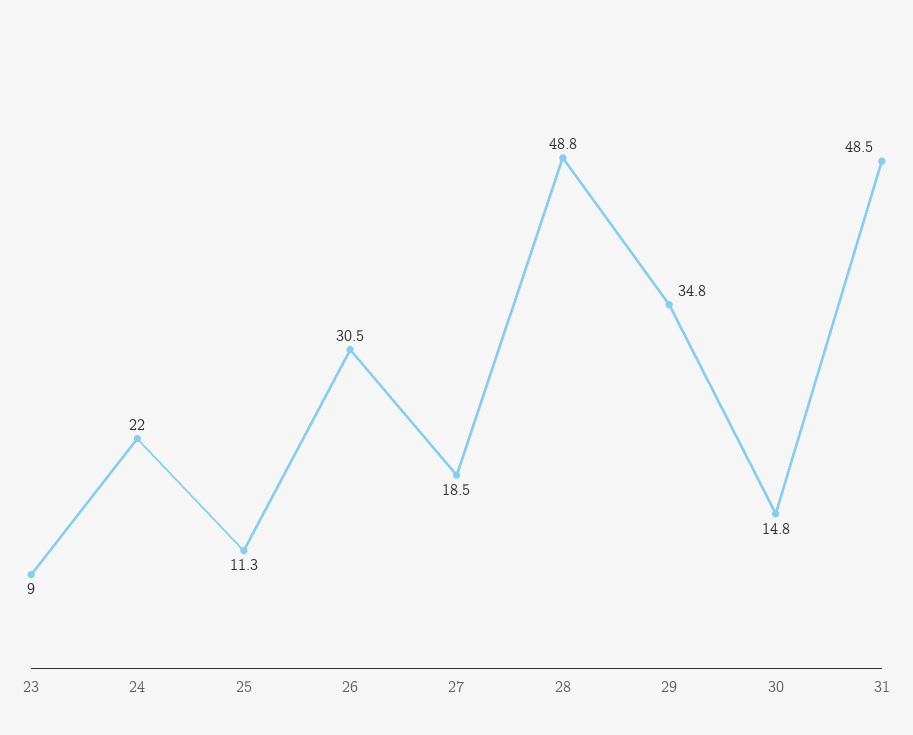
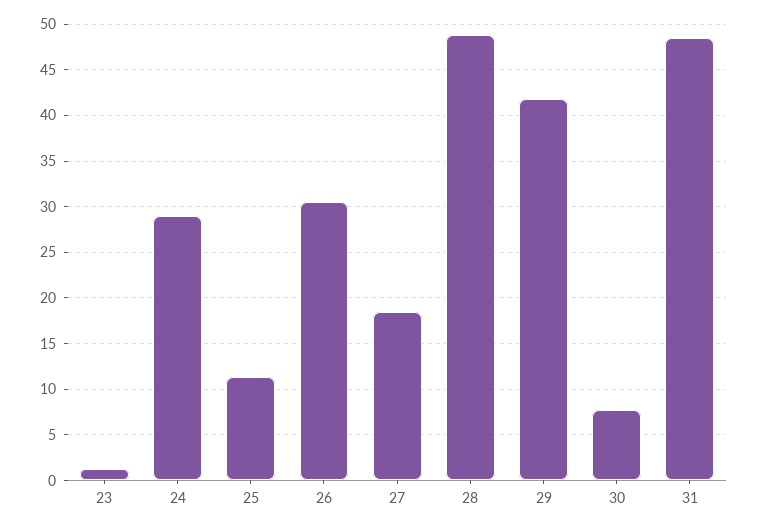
  {
-   "23": 9,
+   "23": 1,
-   "24": 22,
+   "24": 29,
    "25": 11.3,
    "26": 30.5,
    "27": 18.5,
    "28": 48.8,
-   "29": 34.8,
+   "29": 42,
-   "30": 14.8,
+   "30": 8,
    "31": 48.5
  }

